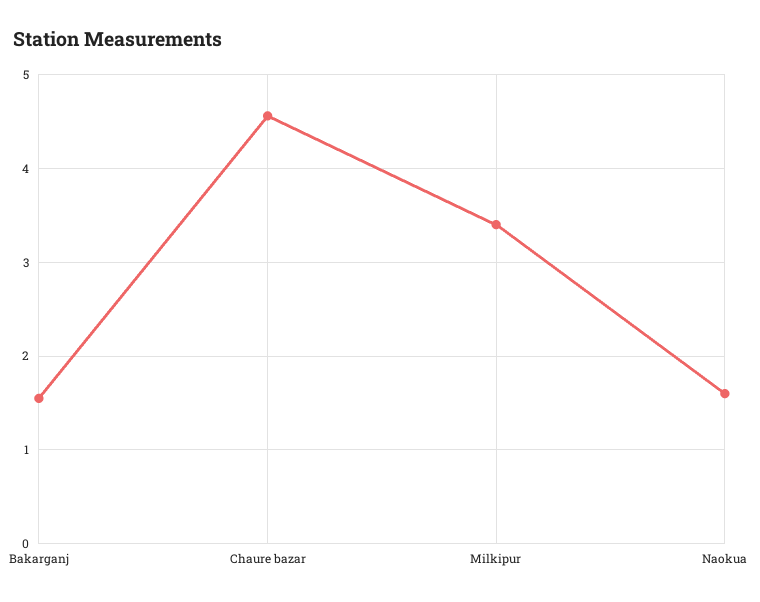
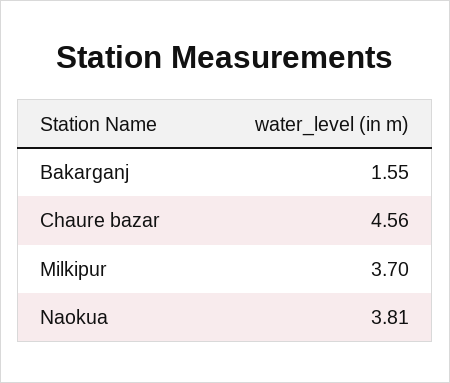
  {
    "Bakarganj": 1.55,
    "Chaure bazar": 4.56,
-   "Milkipur": 3.4,
+   "Milkipur": 3.7,
-   "Naokua": 1.6
+   "Naokua": 3.81
  }

